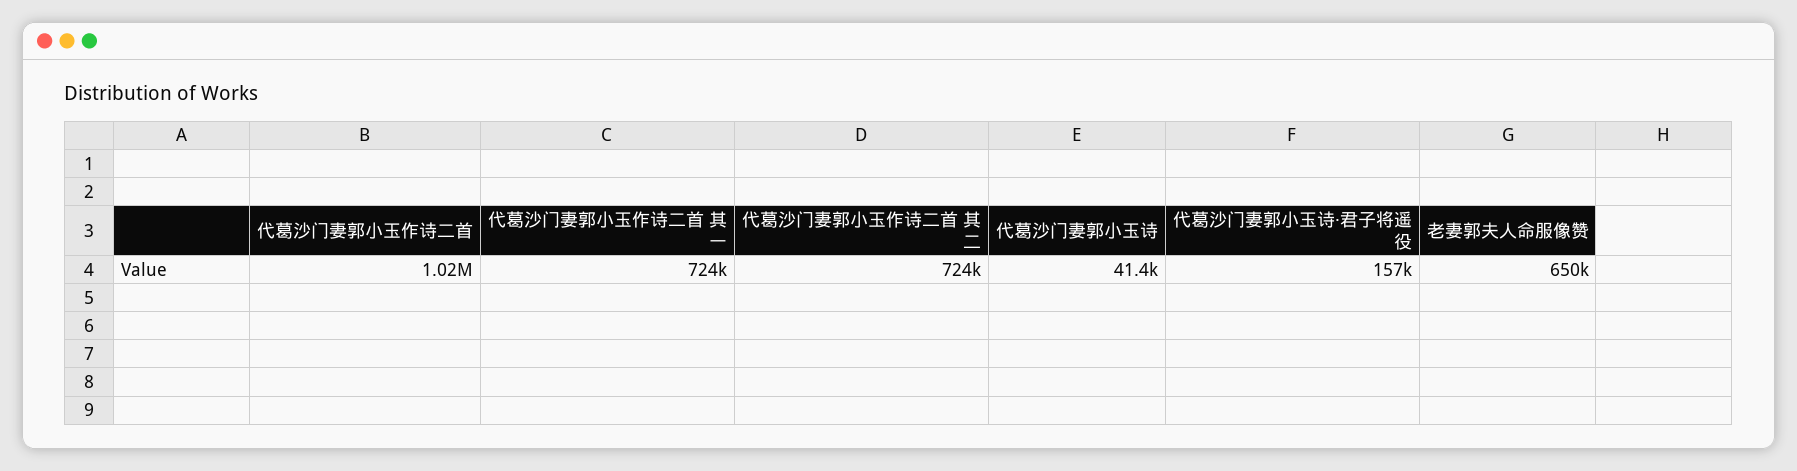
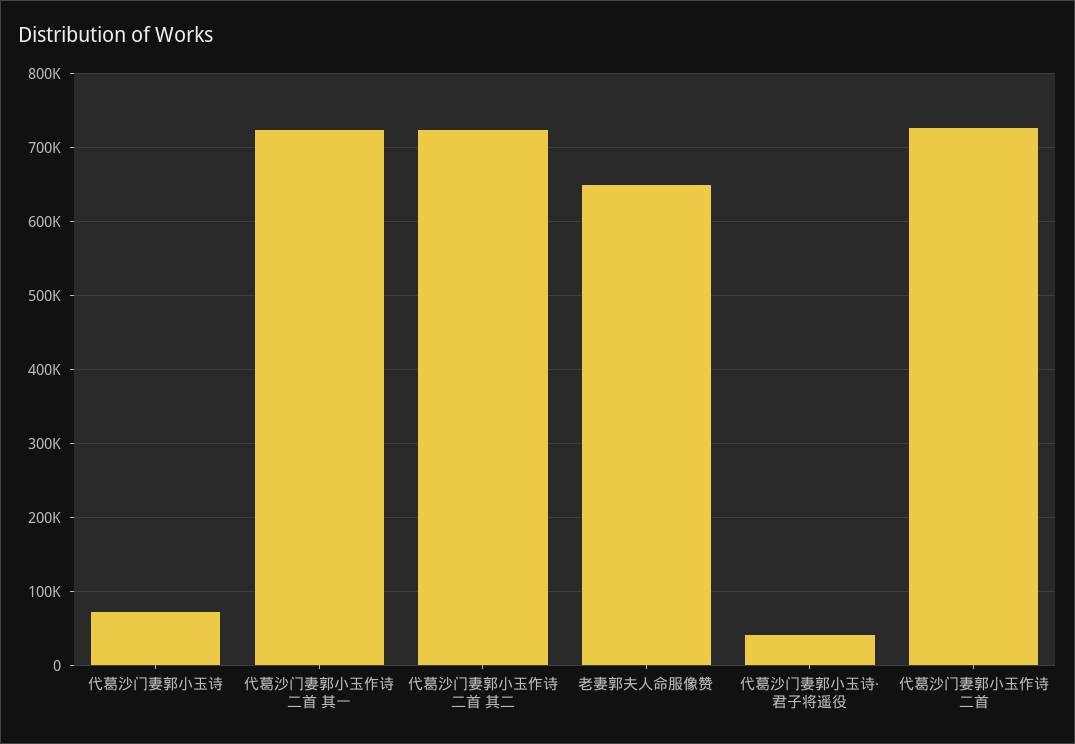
  {
-   "代葛沙门妻郭小玉作诗二首": 1020000,
+   "代葛沙门妻郭小玉作诗二首": 730000,
    "代葛沙门妻郭小玉作诗二首 其一": 724000,
    "代葛沙门妻郭小玉作诗二首 其二": 724000,
-   "代葛沙门妻郭小玉诗": 41400,
+   "代葛沙门妻郭小玉诗": 70000,
-   "代葛沙门妻郭小玉诗·君子将遥役": 157000,
+   "代葛沙门妻郭小玉诗·君子将遥役": 40000,
    "老妻郭夫人命服像赞": 650000
  }

